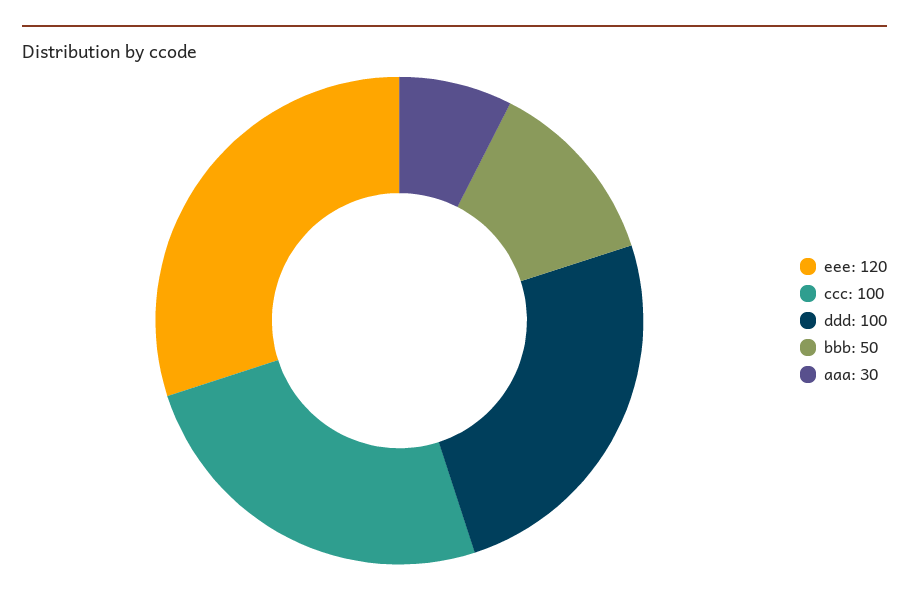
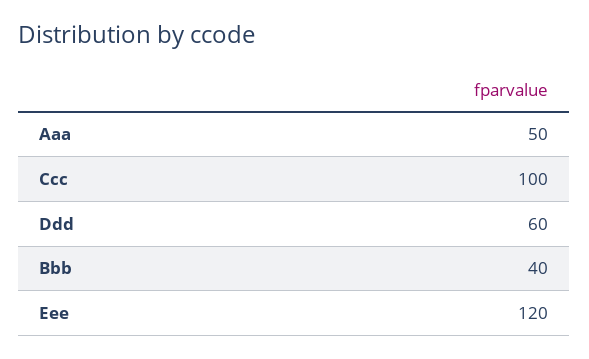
  {
    "eee": 120,
    "ccc": 100,
-   "ddd": 100,
+   "ddd": 60,
-   "bbb": 50,
+   "bbb": 40,
-   "aaa": 30
+   "aaa": 50
  }

